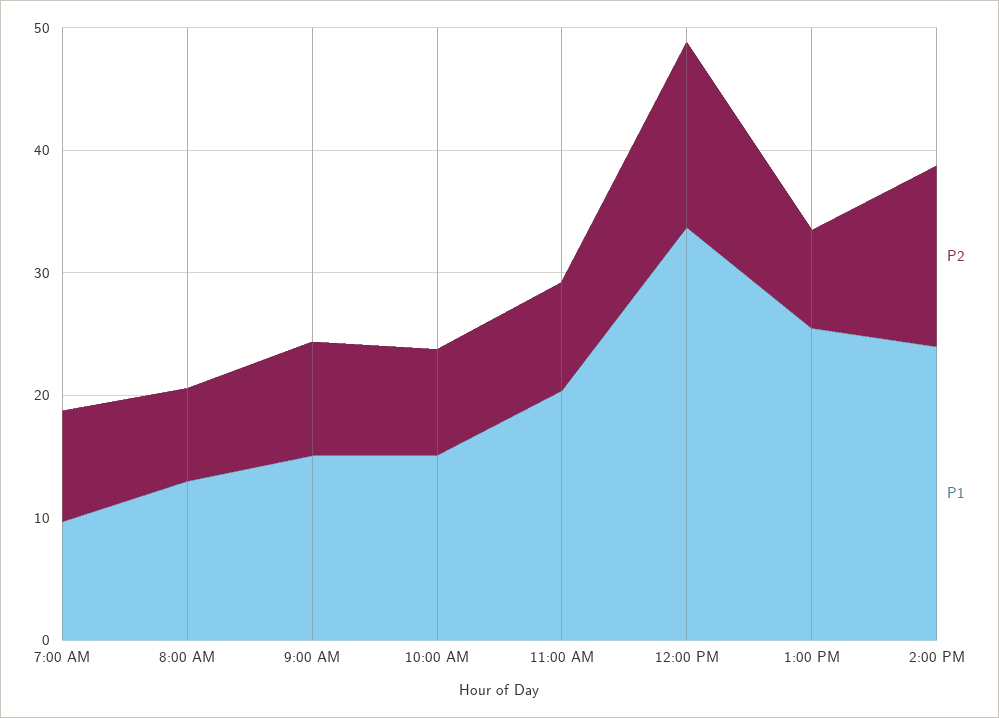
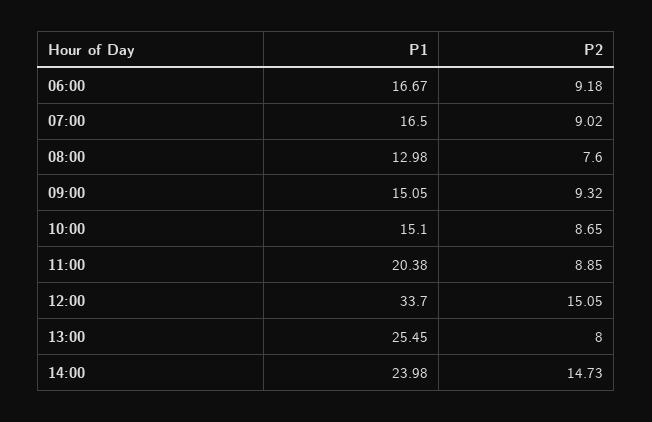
  {
    "P2": {
      "7:00 AM": 9.02,
      "8:00 AM": 7.6,
      "9:00 AM": 9.32,
      "10:00 AM": 8.65,
      "11:00 AM": 8.85,
      "12:00 PM": 15.05,
      "1:00 PM": 8,
-     "2:00 PM": 14.73
+     "2:00 PM": 14.73,
+     "06:00": 9.18
    },
    "P1": {
-     "7:00 AM": 10,
+     "7:00 AM": 16.5,
      "8:00 AM": 12.98,
      "9:00 AM": 15.05,
      "10:00 AM": 15.1,
      "11:00 AM": 20.38,
      "12:00 PM": 33.7,
      "1:00 PM": 25.45,
-     "2:00 PM": 23.98
+     "2:00 PM": 23.98,
+     "06:00": 16.67
    }
  }

